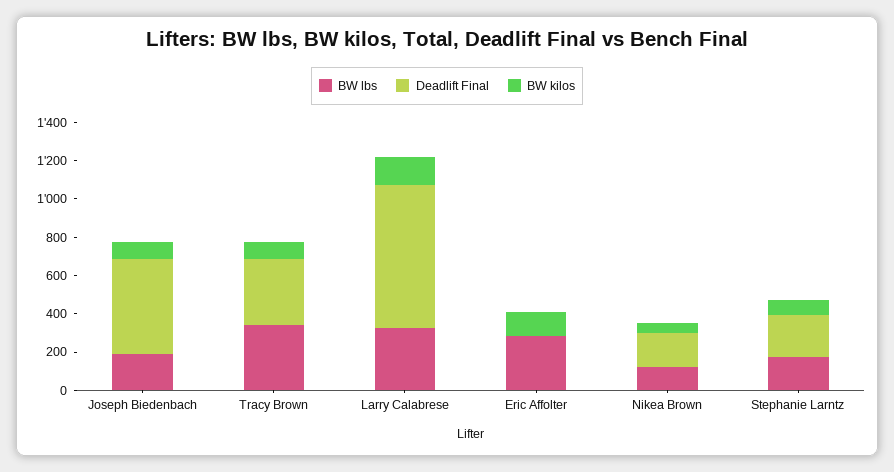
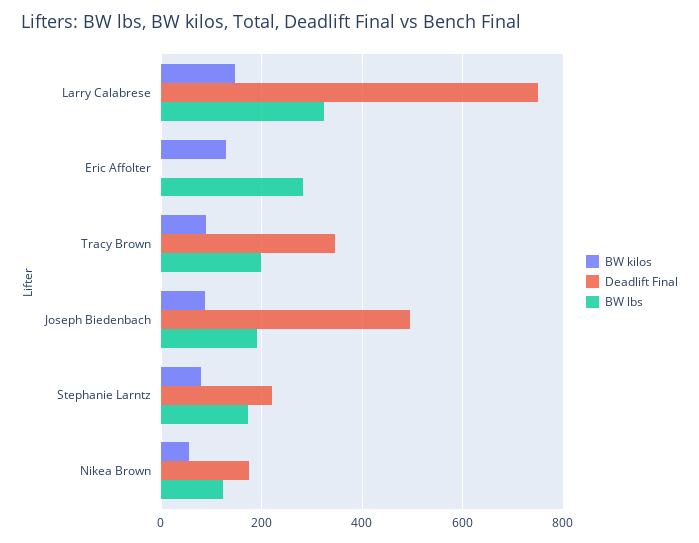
  {
    "BW lbs": {
      "Joseph Biedenbach": 200,
-     "Tracy Brown": 350,
+     "Tracy Brown": 200,
      "Larry Calabrese": 320,
      "Eric Affolter": 280,
      "Nikea Brown": 120,
      "Stephanie Larntz": 180
    },
    "Deadlift Final": {
      "Joseph Biedenbach": 500,
      "Tracy Brown": 340,
      "Larry Calabrese": 760,
      "Eric Affolter": 0,
      "Nikea Brown": 180,
      "Stephanie Larntz": 220
    },
    "BW kilos": {
      "Joseph Biedenbach": 80,
      "Tracy Brown": 80,
      "Larry Calabrese": 140,
      "Eric Affolter": 120,
      "Nikea Brown": 60,
      "Stephanie Larntz": 80
    }
  }

